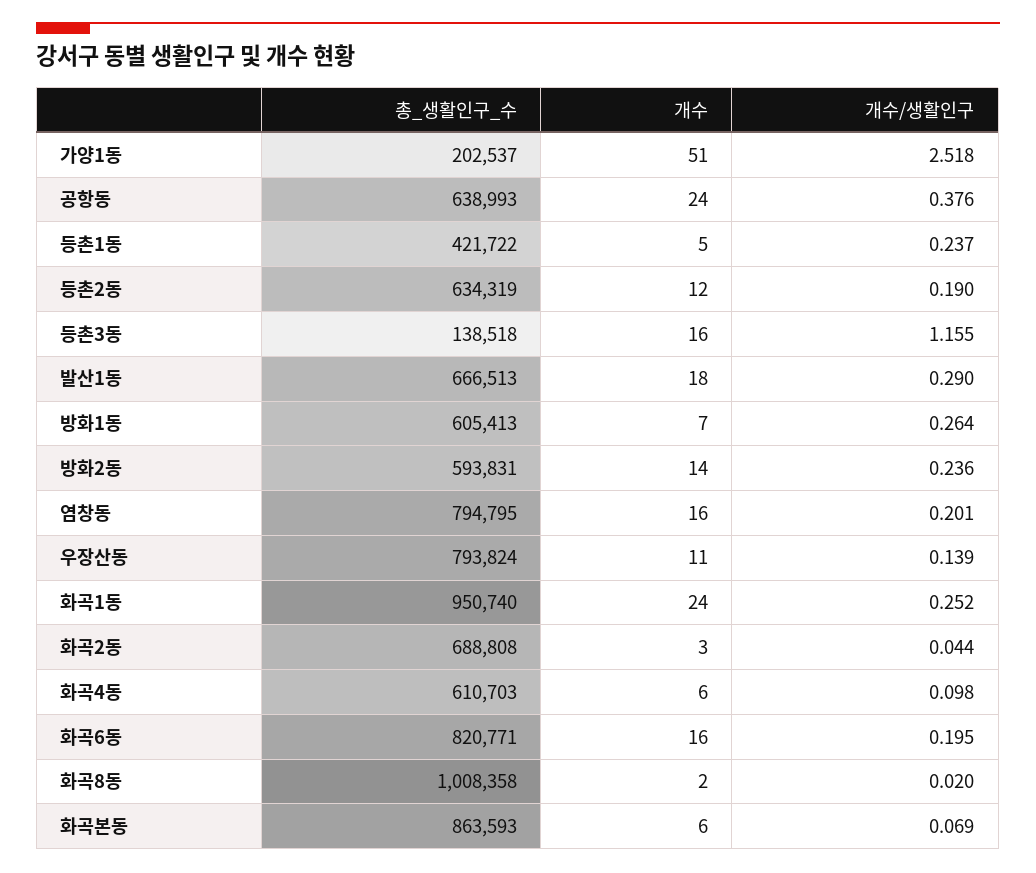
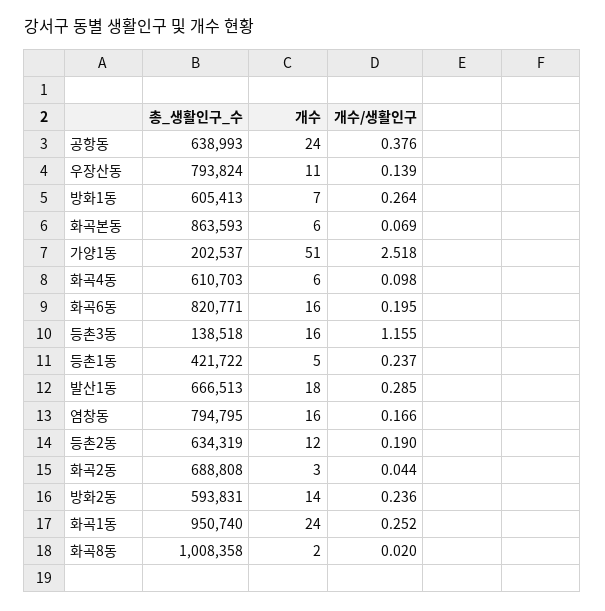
  {
    "총_생활인구_수": {
      "가양1동": 202537,
      "공항동": 638993,
      "등촌1동": 421722,
      "등촌2동": 634319,
      "등촌3동": 138518,
      "발산1동": 666513,
      "방화1동": 605413,
      "방화2동": 593831,
      "염창동": 794795,
      "우장산동": 793824,
      "화곡1동": 950740,
      "화곡2동": 688808,
      "화곡4동": 610703,
      "화곡6동": 820771,
      "화곡8동": 1008358,
      "화곡본동": 863593
    },
    "개수": {
      "가양1동": 51,
      "공항동": 24,
      "등촌1동": 5,
      "등촌2동": 12,
      "등촌3동": 16,
      "발산1동": 18,
      "방화1동": 7,
      "방화2동": 14,
      "염창동": 16,
      "우장산동": 11,
      "화곡1동": 24,
      "화곡2동": 3,
      "화곡4동": 6,
      "화곡6동": 16,
      "화곡8동": 2,
      "화곡본동": 6
    },
    "개수/생활인구": {
      "가양1동": 2.518,
      "공항동": 0.376,
      "등촌1동": 0.237,
      "등촌2동": 0.19,
      "등촌3동": 1.155,
-     "발산1동": 0.29,
+     "발산1동": 0.285,
      "방화1동": 0.264,
      "방화2동": 0.236,
-     "염창동": 0.201,
+     "염창동": 0.166,
      "우장산동": 0.139,
      "화곡1동": 0.252,
      "화곡2동": 0.044,
      "화곡4동": 0.098,
      "화곡6동": 0.195,
      "화곡8동": 0.02,
      "화곡본동": 0.069
    }
  }

